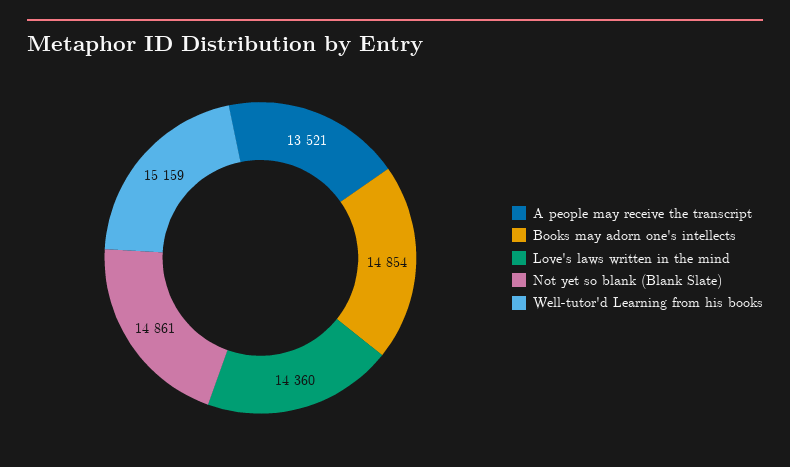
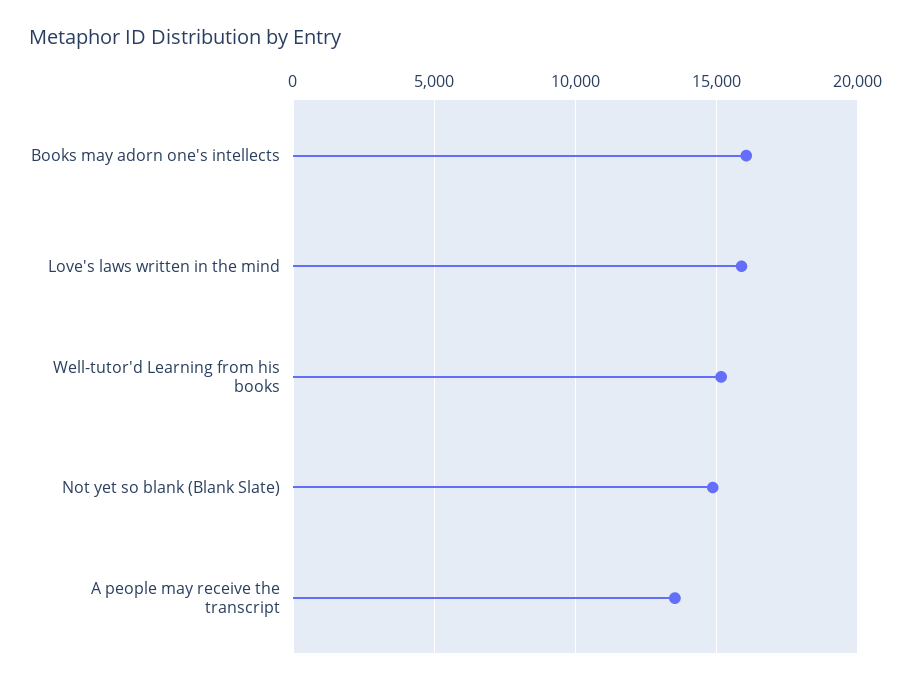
  {
    "A people may receive the transcript": 13521,
-   "Books may adorn one's intellects": 14854,
+   "Books may adorn one's intellects": 16000,
-   "Love's laws written in the mind": 14360,
+   "Love's laws written in the mind": 16000,
    "Not yet so blank (Blank Slate)": 14861,
    "Well-tutor'd Learning from his books": 15159
  }

